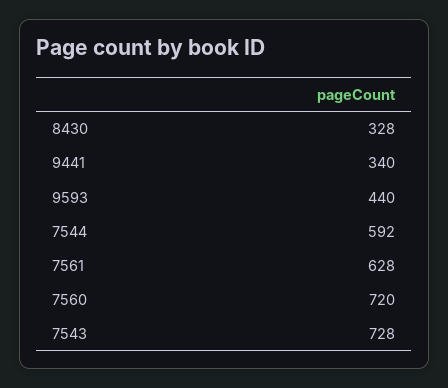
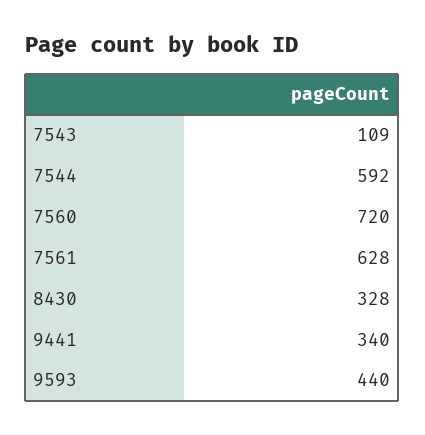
  {
    "8430": 328,
    "9441": 340,
    "9593": 440,
    "7544": 592,
    "7561": 628,
    "7560": 720,
-   "7543": 728
+   "7543": 109
  }

